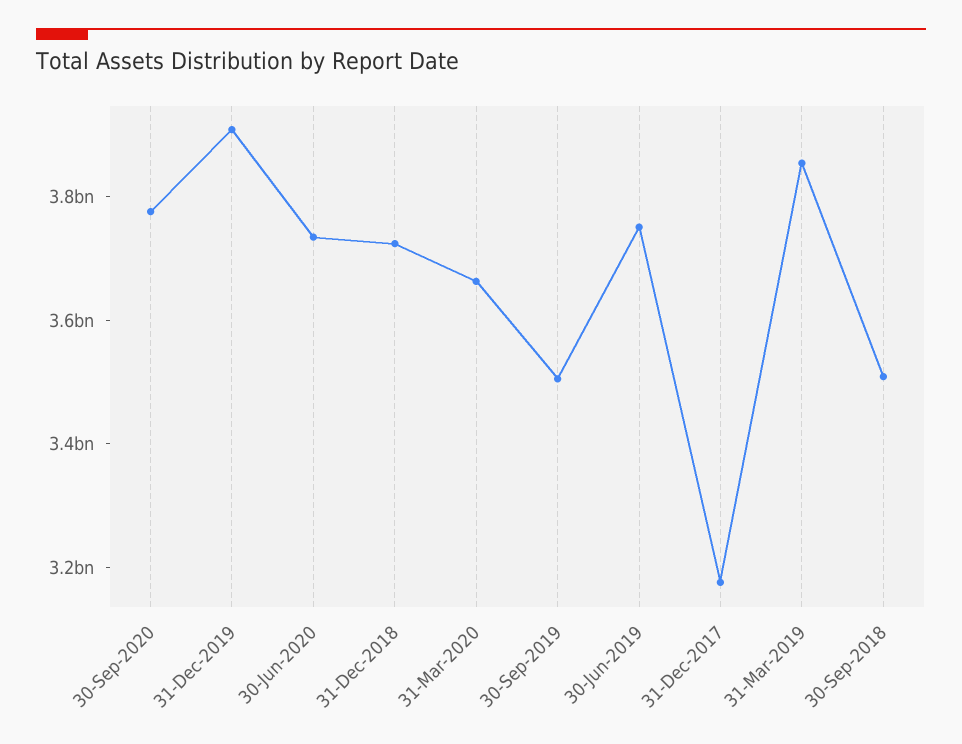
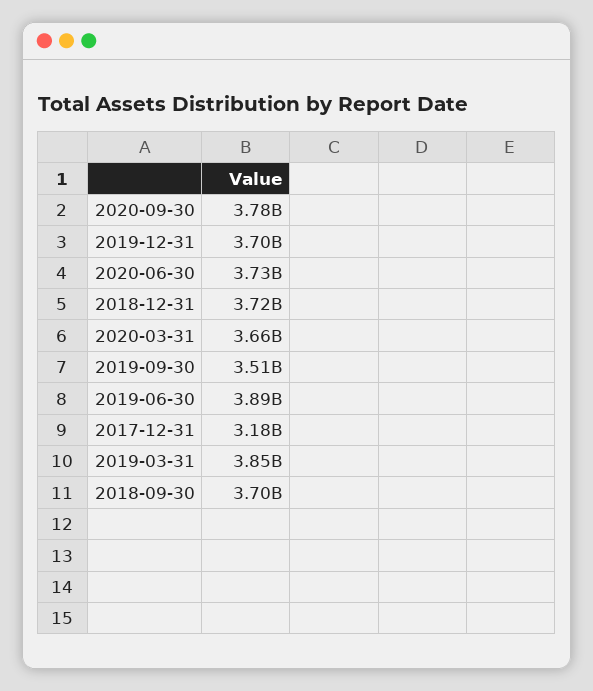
  {
    "30-Sep-2020": 3780000000,
-   "31-Dec-2019": 3900000000,
+   "31-Dec-2019": 3700000000,
    "30-Jun-2020": 3730000000,
    "31-Dec-2018": 3720000000,
    "31-Mar-2020": 3660000000,
    "30-Sep-2019": 3510000000,
-   "30-Jun-2019": 3750000000,
+   "30-Jun-2019": 3890000000,
    "31-Dec-2017": 3180000000,
    "31-Mar-2019": 3850000000,
-   "30-Sep-2018": 3500000000
+   "30-Sep-2018": 3700000000
  }

